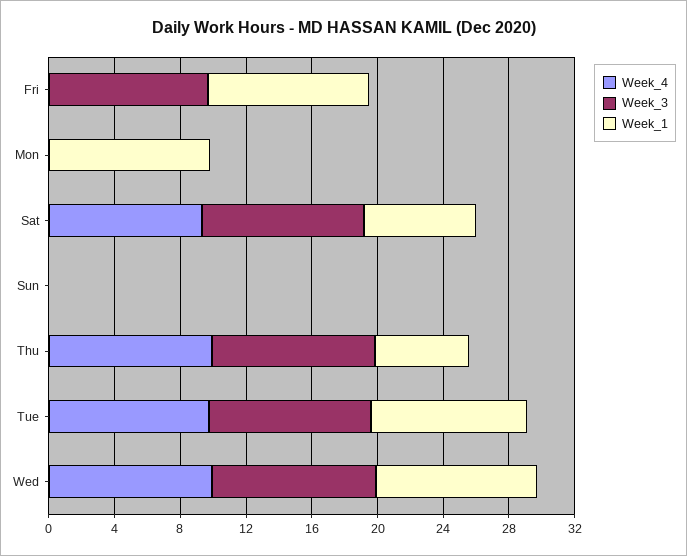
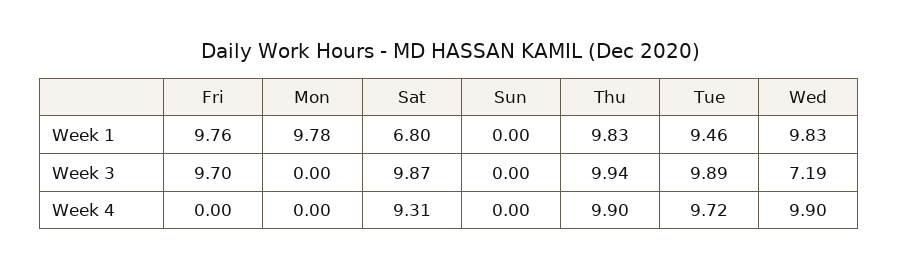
  {
    "Week_4": {
      "Fri": 0,
      "Mon": 0,
      "Sat": 9.31,
      "Sun": 0,
      "Thu": 9.9,
      "Tue": 9.72,
      "Wed": 9.9
    },
    "Week_3": {
      "Fri": 9.7,
      "Mon": 0,
      "Sat": 9.87,
      "Sun": 0,
      "Thu": 9.94,
      "Tue": 9.89,
-     "Wed": 10
+     "Wed": 7.19
    },
    "Week_1": {
      "Fri": 9.76,
      "Mon": 9.78,
      "Sat": 6.8,
      "Sun": 0,
-     "Thu": 6,
+     "Thu": 9.83,
      "Tue": 9.46,
      "Wed": 9.83
    }
  }

